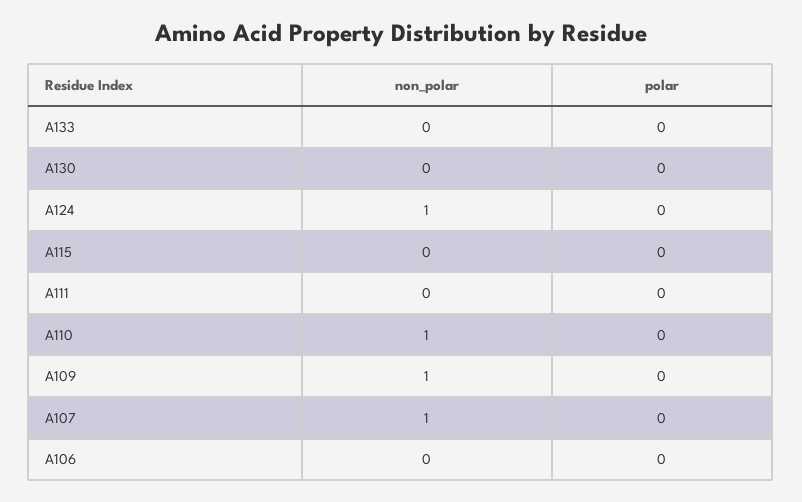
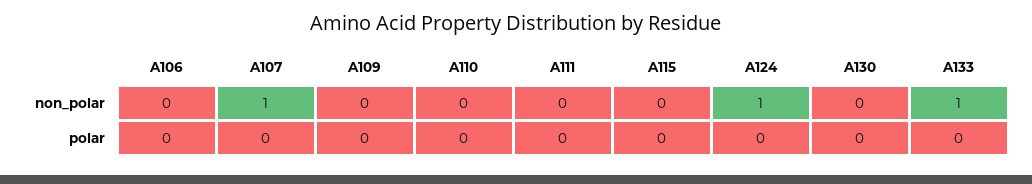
  {
    "non_polar": {
-     "A133": 0,
+     "A133": 1,
      "A130": 0,
      "A124": 1,
      "A115": 0,
      "A111": 0,
-     "A110": 1,
+     "A110": 0,
-     "A109": 1,
+     "A109": 0,
      "A107": 1,
      "A106": 0
    },
    "polar": {
      "A133": 0,
      "A130": 0,
      "A124": 0,
      "A115": 0,
      "A111": 0,
      "A110": 0,
      "A109": 0,
      "A107": 0,
      "A106": 0
    }
  }

